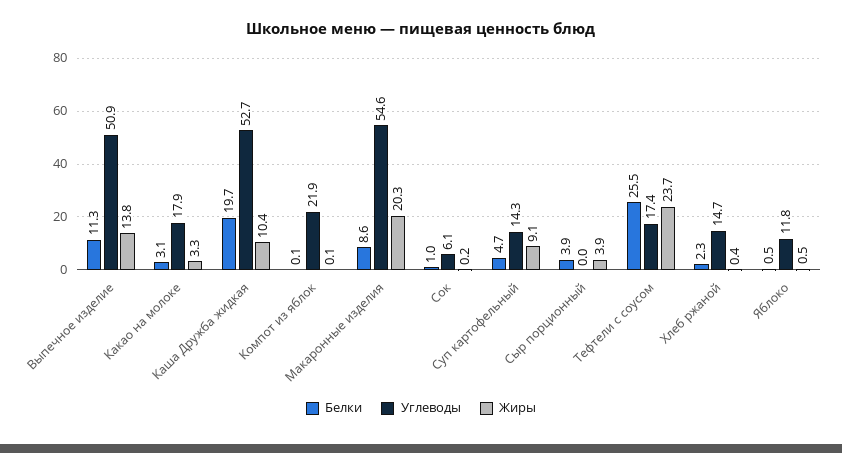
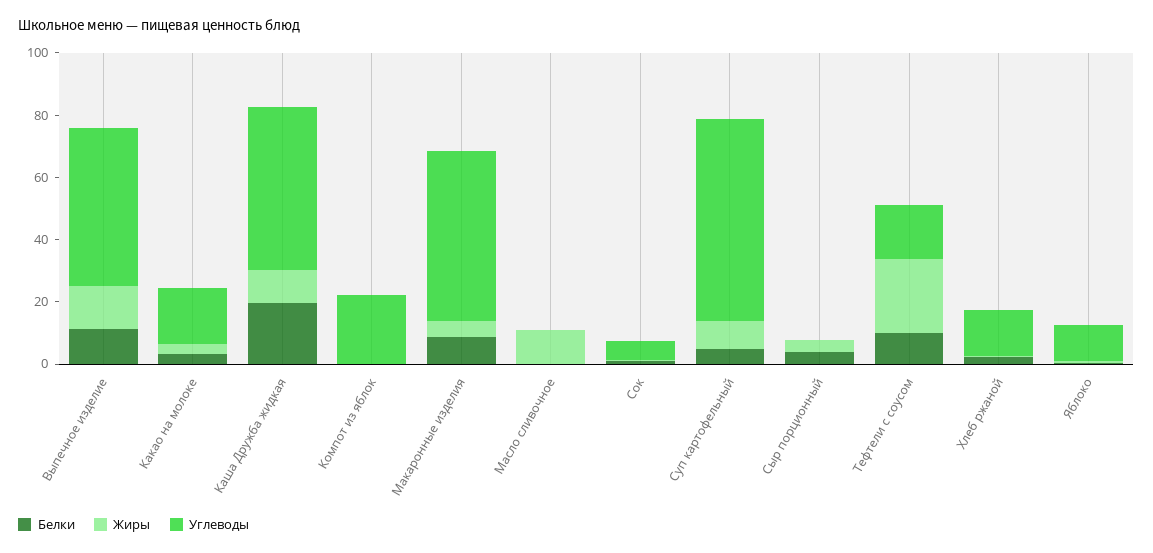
  {
    "Белки": {
      "Выпечное изделие": 11.3,
      "Какао на молоке": 3.1,
      "Каша Дружба жидкая": 19.7,
      "Компот из яблок": 0.1,
      "Макаронные изделия": 8.6,
      "Сок": 1,
      "Суп картофельный": 4.7,
      "Сыр порционный": 3.9,
-     "Тефтели с соусом": 25.5,
+     "Тефтели с соусом": 10,
      "Хлеб ржаной": 2.3,
-     "Яблоко": 0.5
+     "Яблоко": 0.5,
+     "Масло сливочное": 0
    },
    "Углеводы": {
      "Выпечное изделие": 50.9,
      "Какао на молоке": 17.9,
      "Каша Дружба жидкая": 52.7,
      "Компот из яблок": 21.9,
      "Макаронные изделия": 54.6,
      "Сок": 6.1,
-     "Суп картофельный": 14.3,
+     "Суп картофельный": 65,
      "Сыр порционный": 0,
      "Тефтели с соусом": 17.4,
      "Хлеб ржаной": 14.7,
-     "Яблоко": 11.8
+     "Яблоко": 11.8,
+     "Масло сливочное": 0
    },
    "Жиры": {
      "Выпечное изделие": 13.8,
      "Какао на молоке": 3.3,
      "Каша Дружба жидкая": 10.4,
      "Компот из яблок": 0.1,
-     "Макаронные изделия": 20.3,
+     "Макаронные изделия": 5,
      "Сок": 0.2,
      "Суп картофельный": 9.1,
      "Сыр порционный": 3.9,
      "Тефтели с соусом": 23.7,
      "Хлеб ржаной": 0.4,
-     "Яблоко": 0.5
+     "Яблоко": 0.5,
+     "Масло сливочное": 10
    }
  }

